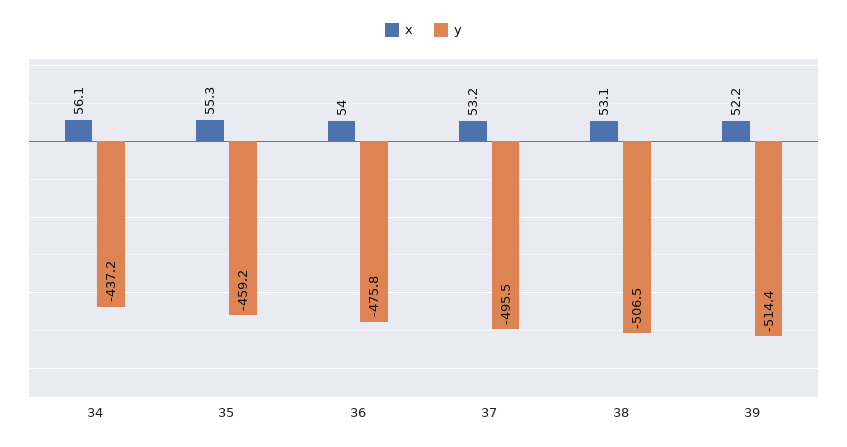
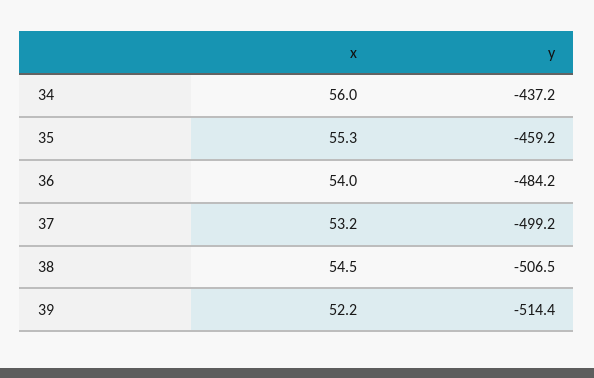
  {
    "x": {
-     "34": 56.1,
+     "34": 56,
      "35": 55.3,
      "36": 54,
      "37": 53.2,
-     "38": 53.1,
+     "38": 54.5,
      "39": 52.2
    },
    "y": {
      "34": -437.2,
      "35": -459.2,
-     "36": -475.8,
+     "36": -484.2,
-     "37": -495.5,
+     "37": -499.2,
      "38": -506.5,
      "39": -514.4
    }
  }

